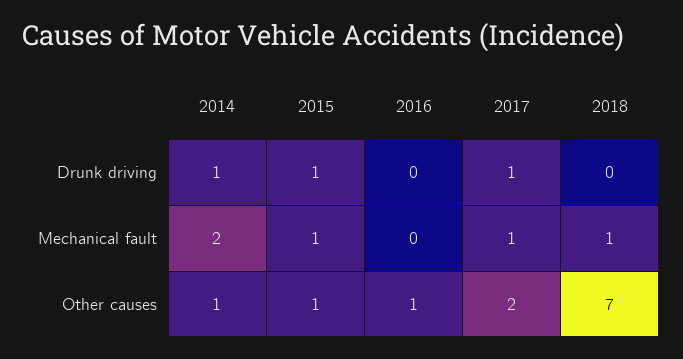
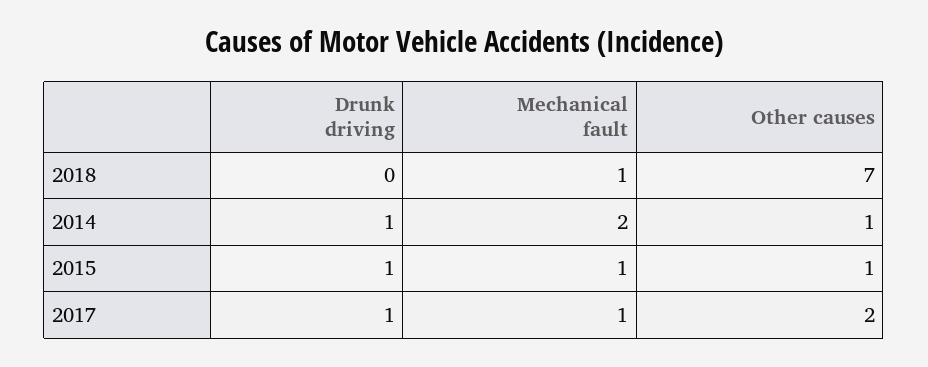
  {
    "2014": {
      "Drunk driving": 1,
      "Mechanical fault": 2,
      "Other causes": 1
    },
    "2015": {
      "Drunk driving": 1,
      "Mechanical fault": 1,
      "Other causes": 1
    },
-   "2016": {
-     "Drunk driving": 0,
-     "Mechanical fault": 0,
-     "Other causes": 1
-   },
    "2017": {
      "Drunk driving": 1,
      "Mechanical fault": 1,
      "Other causes": 2
    },
    "2018": {
      "Drunk driving": 0,
      "Mechanical fault": 1,
      "Other causes": 7
    }
  }

